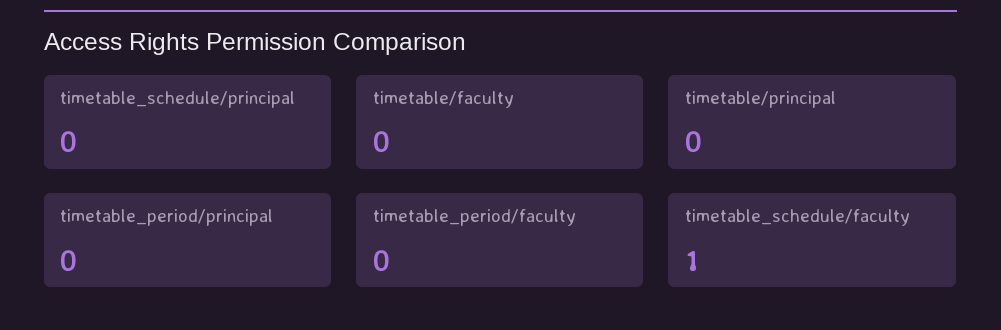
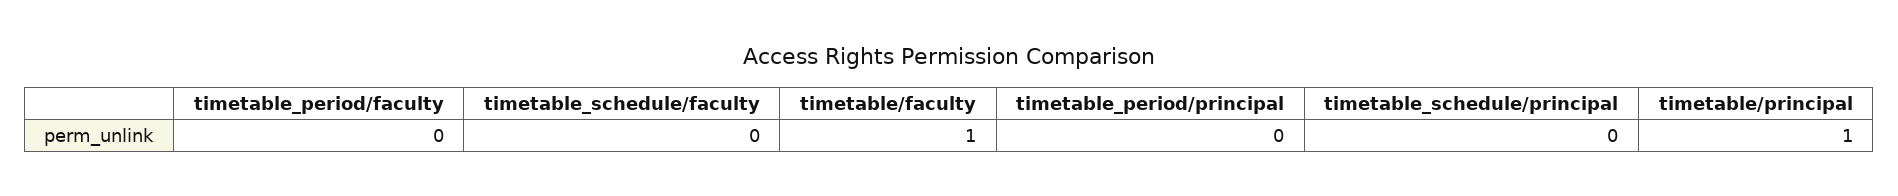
  {
    "timetable_schedule/principal": 0,
-   "timetable/faculty": 0,
+   "timetable/faculty": 1,
-   "timetable/principal": 0,
+   "timetable/principal": 1,
    "timetable_period/principal": 0,
    "timetable_period/faculty": 0,
-   "timetable_schedule/faculty": 1
+   "timetable_schedule/faculty": 0
  }

